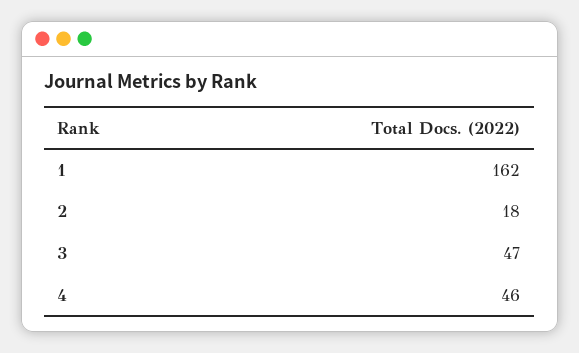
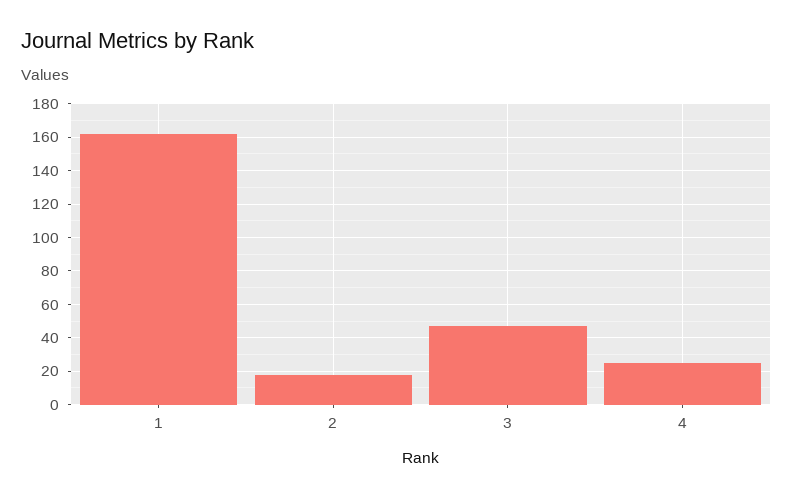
  {
    "1": 162,
    "2": 18,
    "3": 47,
-   "4": 46
+   "4": 25
  }

